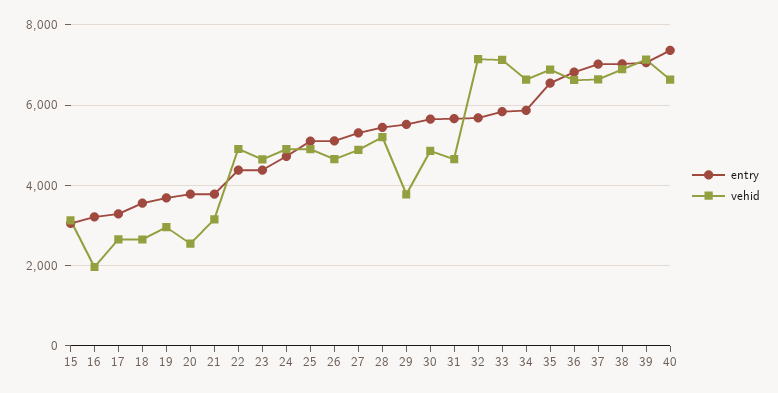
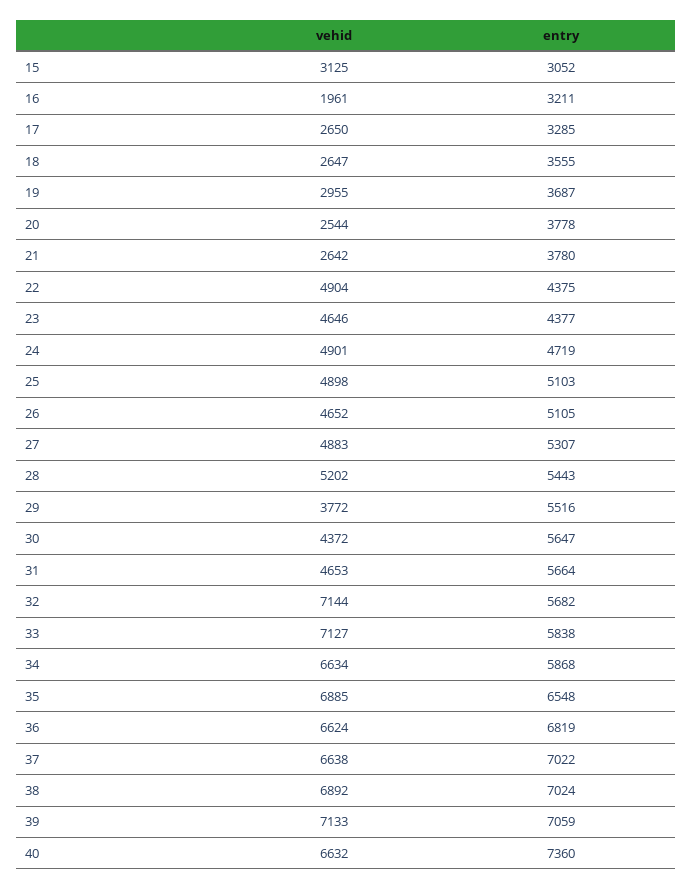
  {
    "entry": {
      "15": 3052,
      "16": 3211,
      "17": 3285,
      "18": 3555,
      "19": 3687,
      "20": 3778,
      "21": 3780,
      "22": 4375,
      "23": 4377,
      "24": 4719,
      "25": 5103,
      "26": 5105,
      "27": 5307,
      "28": 5443,
      "29": 5516,
      "30": 5647,
      "31": 5664,
      "32": 5682,
      "33": 5838,
      "34": 5868,
      "35": 6548,
      "36": 6819,
      "37": 7022,
      "38": 7024,
      "39": 7059,
      "40": 7360
    },
    "vehid": {
      "15": 3125,
      "16": 1961,
      "17": 2650,
      "18": 2647,
      "19": 2955,
      "20": 2544,
-     "21": 3200,
+     "21": 2642,
      "22": 4904,
      "23": 4646,
      "24": 4901,
      "25": 4898,
      "26": 4652,
      "27": 4883,
      "28": 5202,
      "29": 3772,
-     "30": 4800,
+     "30": 4372,
      "31": 4653,
      "32": 7144,
      "33": 7127,
      "34": 6634,
      "35": 6885,
      "36": 6624,
      "37": 6638,
      "38": 6892,
      "39": 7133,
      "40": 6632
    }
  }

